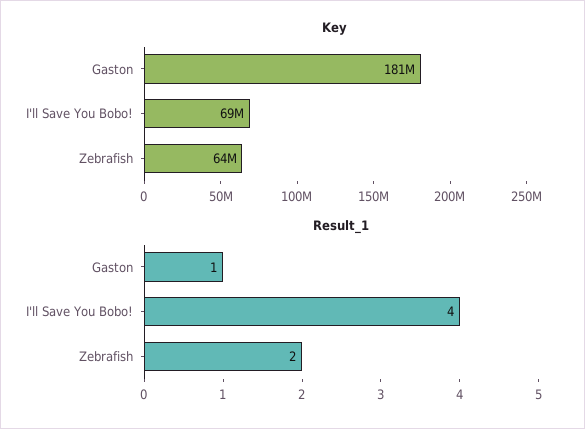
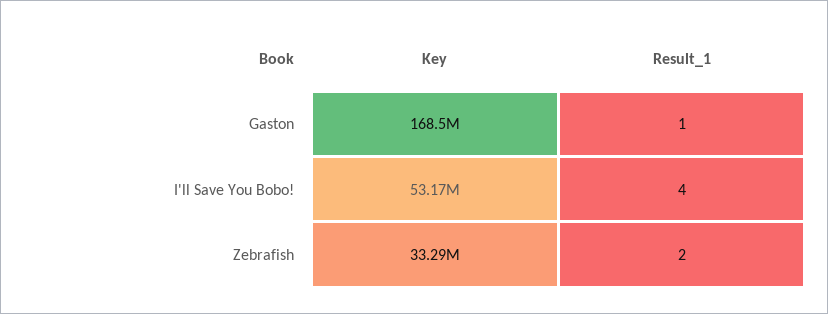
  {
    "Key": {
-     "Gaston": 181000000,
+     "Gaston": 168500000,
-     "I'll Save You Bobo!": 69000000,
+     "I'll Save You Bobo!": 53170000,
-     "Zebrafish": 64000000
+     "Zebrafish": 33290000
    },
    "Result_1": {
      "Gaston": 1,
      "I'll Save You Bobo!": 4,
      "Zebrafish": 2
    }
  }

